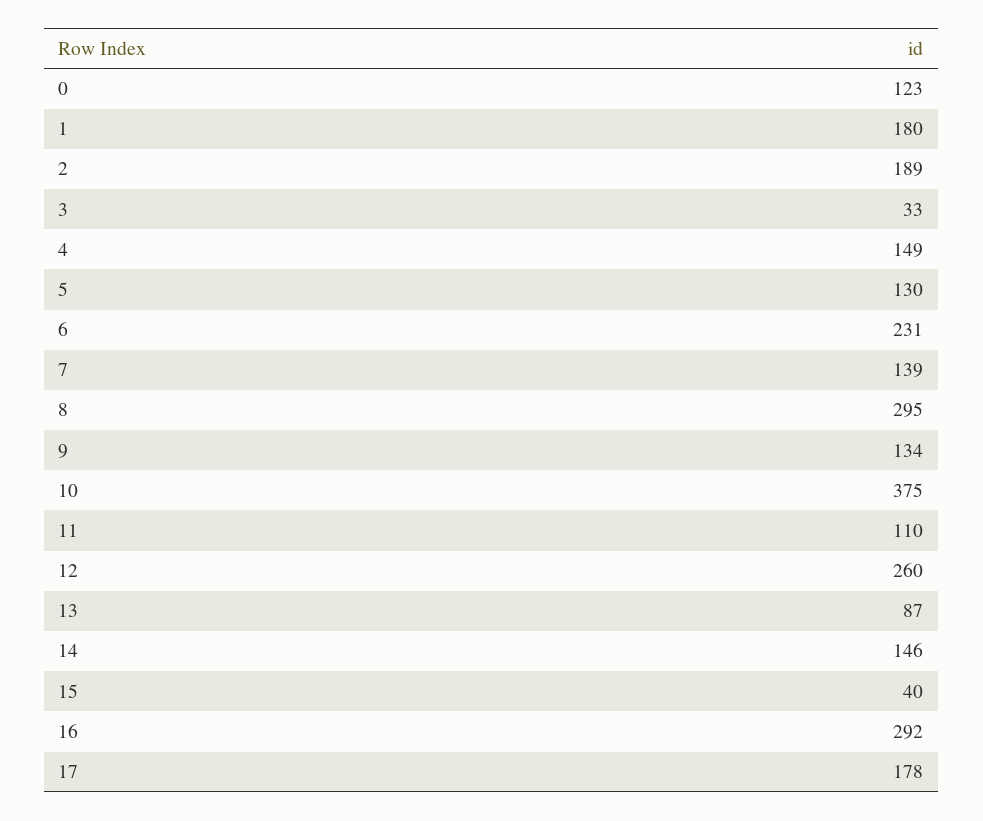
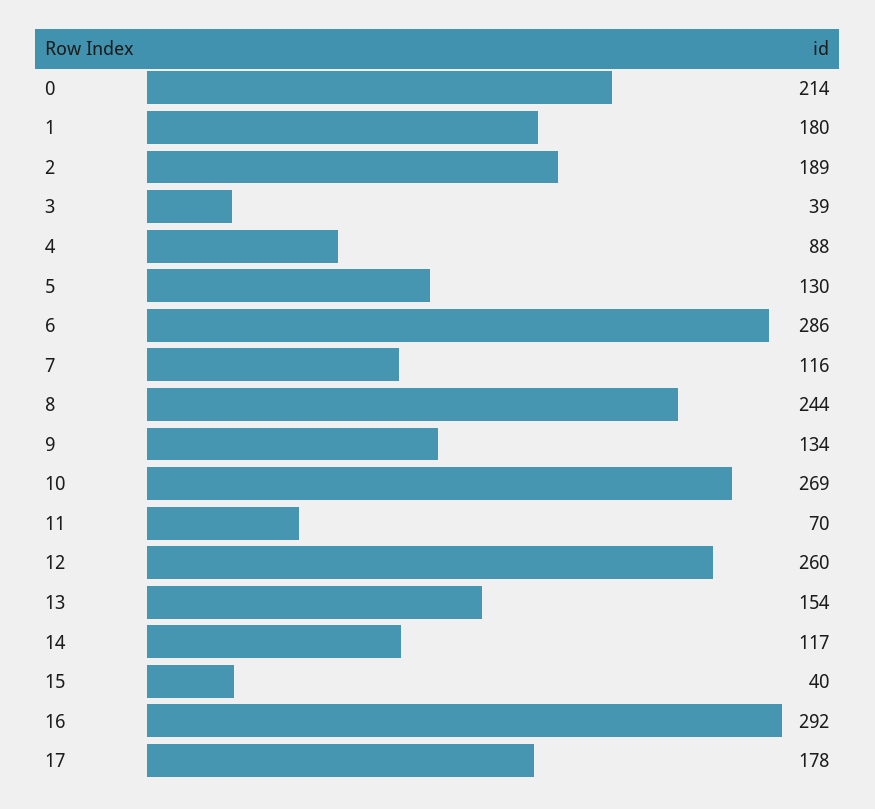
  {
-   "0": 123,
+   "0": 214,
    "1": 180,
    "2": 189,
-   "3": 33,
+   "3": 39,
-   "4": 149,
+   "4": 88,
    "5": 130,
-   "6": 231,
+   "6": 286,
-   "7": 139,
+   "7": 116,
-   "8": 295,
+   "8": 244,
    "9": 134,
-   "10": 375,
+   "10": 269,
-   "11": 110,
+   "11": 70,
    "12": 260,
-   "13": 87,
+   "13": 154,
-   "14": 146,
+   "14": 117,
    "15": 40,
    "16": 292,
    "17": 178
  }

